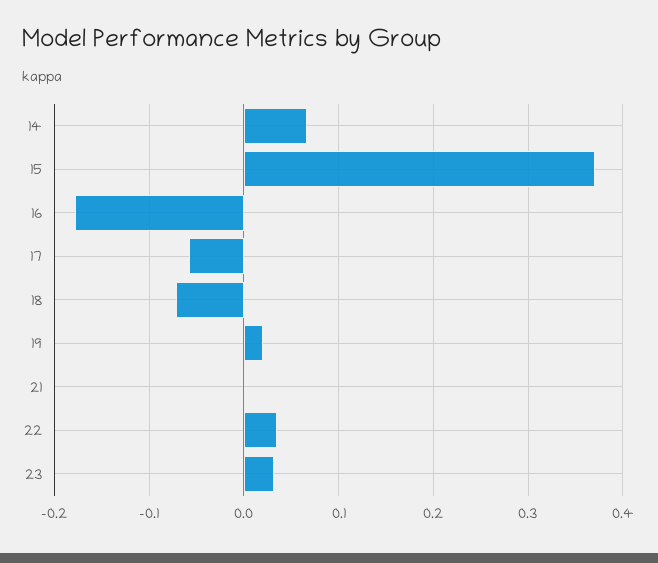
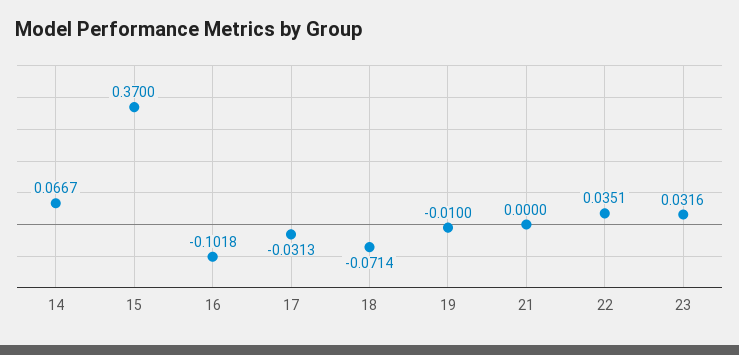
  {
    "14": 0.0667,
    "15": 0.37,
-   "16": -0.18,
+   "16": -0.1018,
-   "17": -0.06,
+   "17": -0.0313,
    "18": -0.0714,
-   "19": 0.02,
+   "19": -0.01,
    "21": 0,
    "22": 0.0351,
    "23": 0.0316
  }

